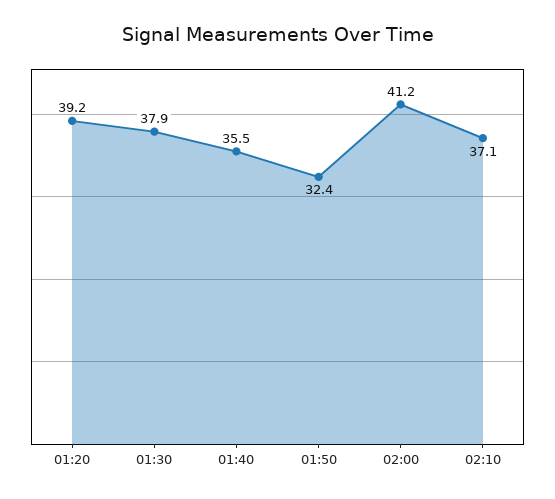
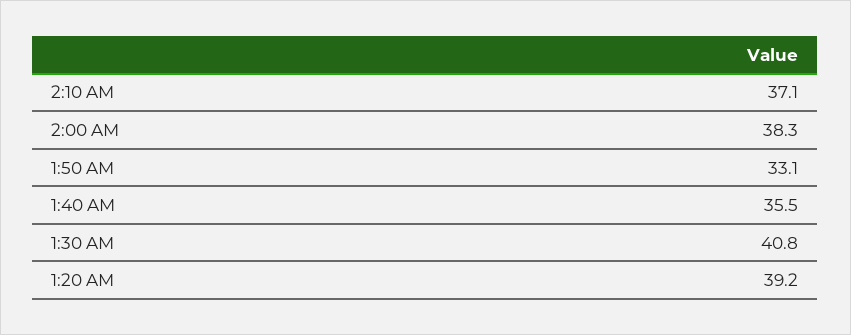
  {
    "01:20": 39.2,
-   "01:30": 37.9,
+   "01:30": 40.8,
    "01:40": 35.5,
-   "01:50": 32.4,
+   "01:50": 33.1,
-   "02:00": 41.2,
+   "02:00": 38.3,
    "02:10": 37.1
  }

